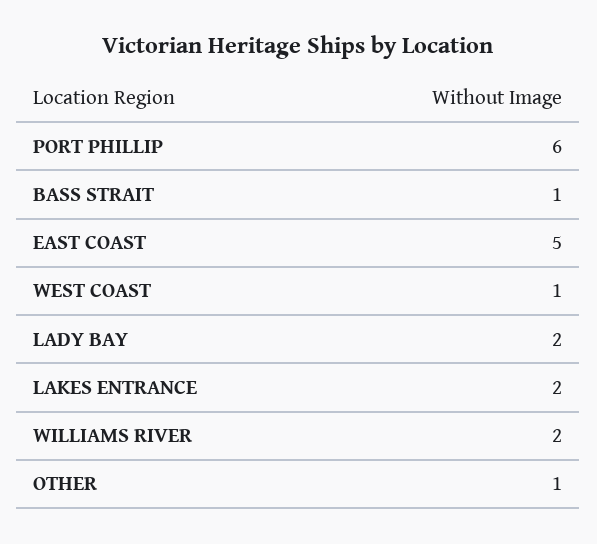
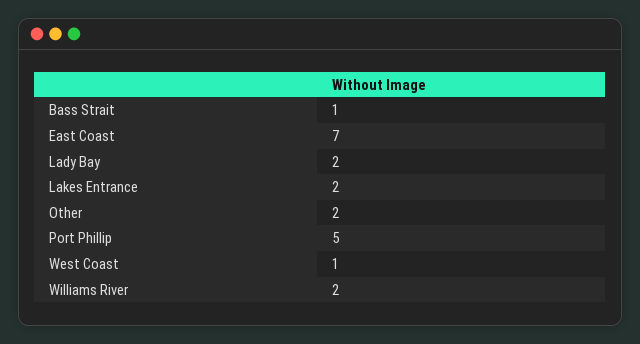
  {
-   "PORT PHILLIP": 6,
+   "PORT PHILLIP": 5,
    "BASS STRAIT": 1,
-   "EAST COAST": 5,
+   "EAST COAST": 7,
    "WEST COAST": 1,
    "LADY BAY": 2,
    "LAKES ENTRANCE": 2,
    "WILLIAMS RIVER": 2,
-   "OTHER": 1
+   "OTHER": 2
  }

